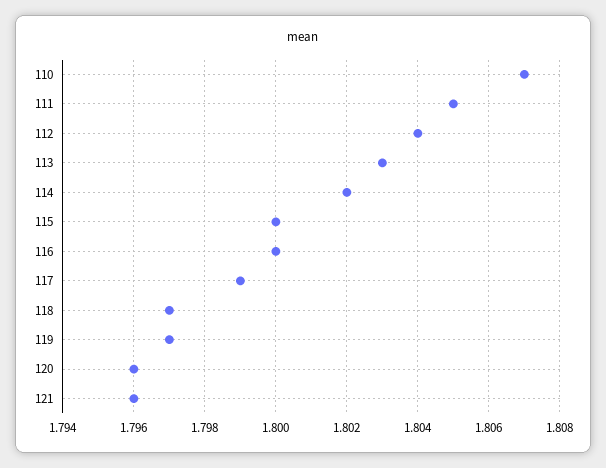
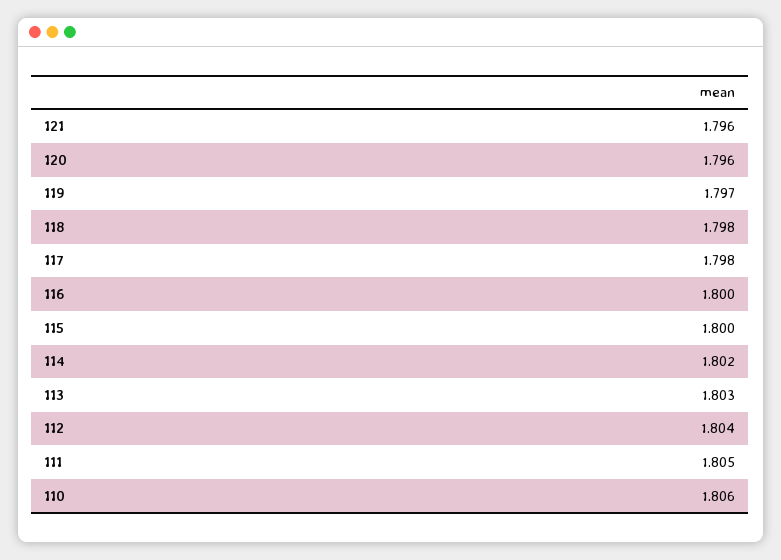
  {
-   "110": 1.807,
+   "110": 1.806,
    "111": 1.805,
    "112": 1.804,
    "113": 1.803,
    "114": 1.802,
    "115": 1.8,
    "116": 1.8,
-   "117": 1.799,
+   "117": 1.798,
-   "118": 1.797,
+   "118": 1.798,
    "119": 1.797,
    "120": 1.796,
    "121": 1.796
  }

